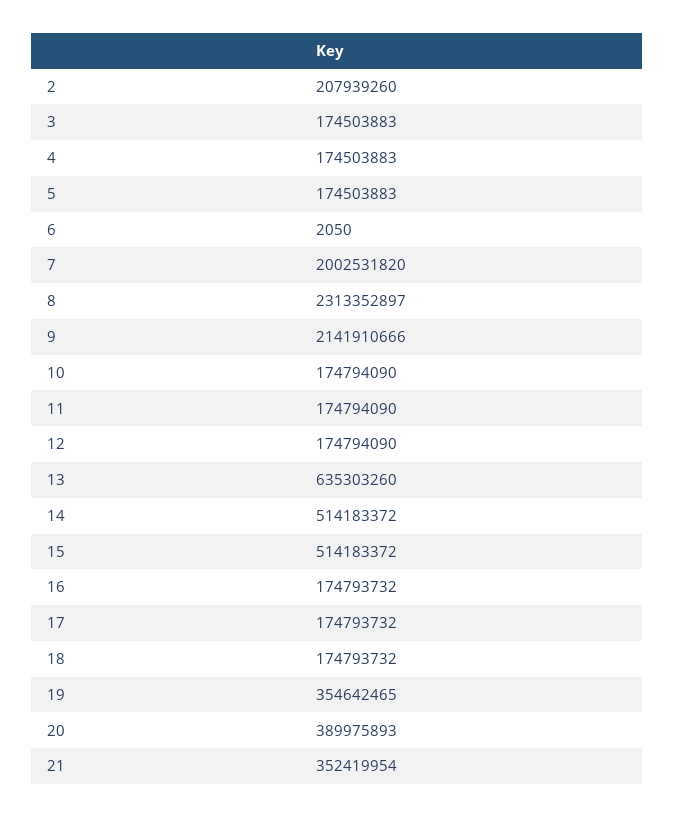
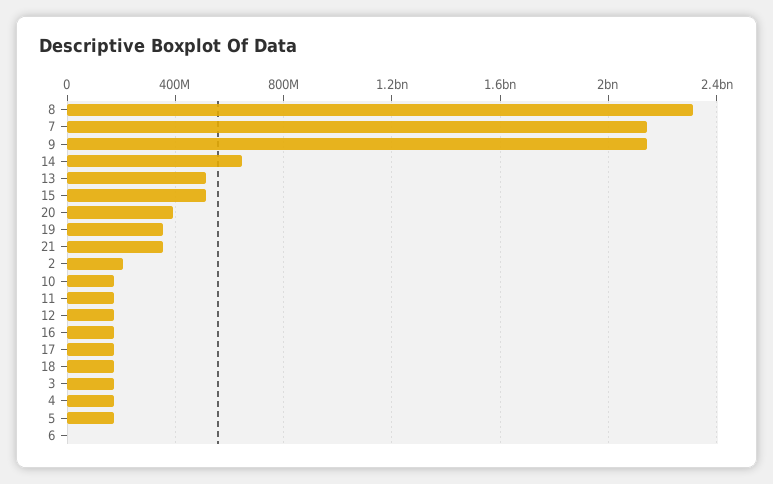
  {
    "2": 207939260,
    "3": 174503883,
    "4": 174503883,
    "5": 174503883,
    "6": 2050,
-   "7": 2002531820,
+   "7": 2150000000,
    "8": 2313352897,
    "9": 2141910666,
    "10": 174794090,
    "11": 174794090,
    "12": 174794090,
-   "13": 635303260,
+   "13": 500000000,
-   "14": 514183372,
+   "14": 650000000,
    "15": 514183372,
    "16": 174793732,
    "17": 174793732,
    "18": 174793732,
    "19": 354642465,
    "20": 389975893,
    "21": 352419954
  }

